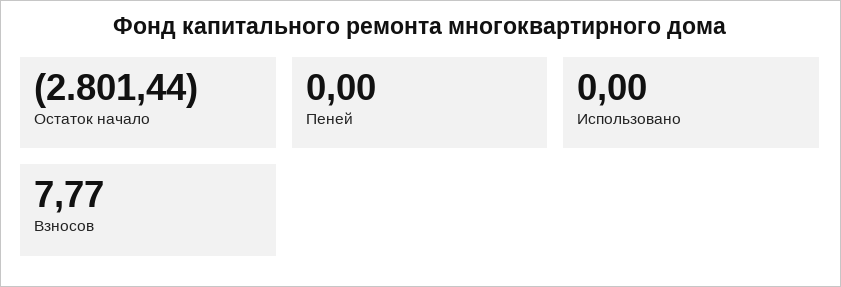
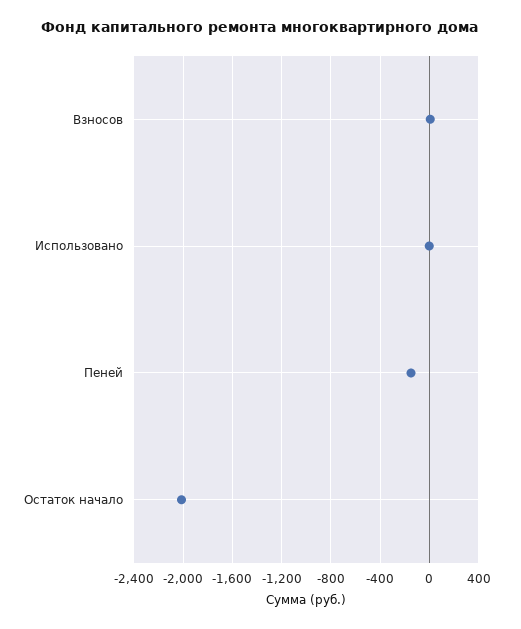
  {
-   "Остаток начало": -2801.44,
+   "Остаток начало": -2000,
-   "Пеней": 0,
+   "Пеней": -150,
    "Использовано": 0,
    "Взносов": 7.77
  }

